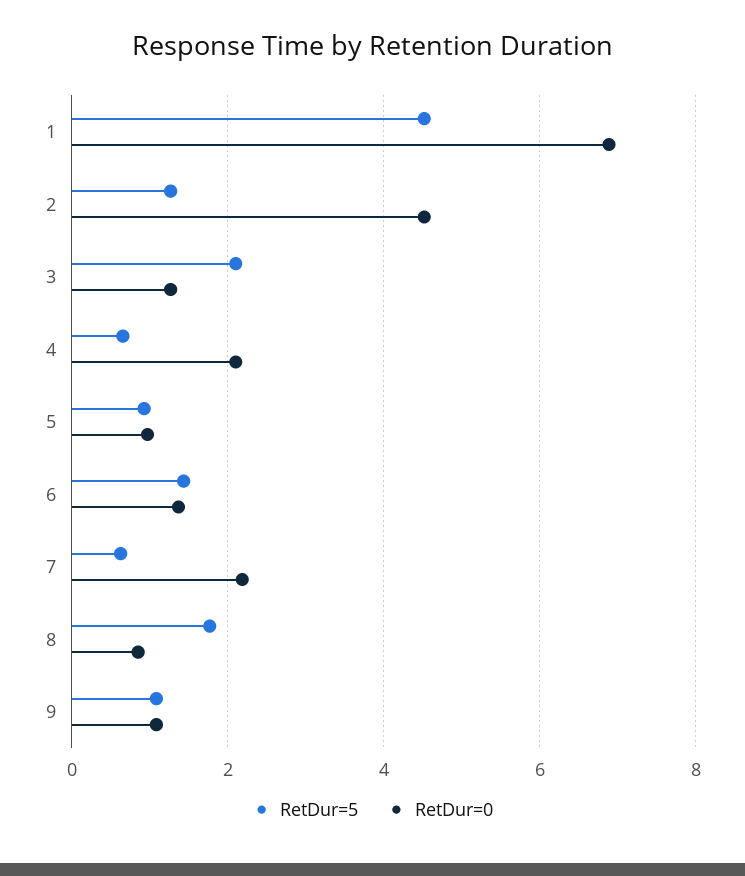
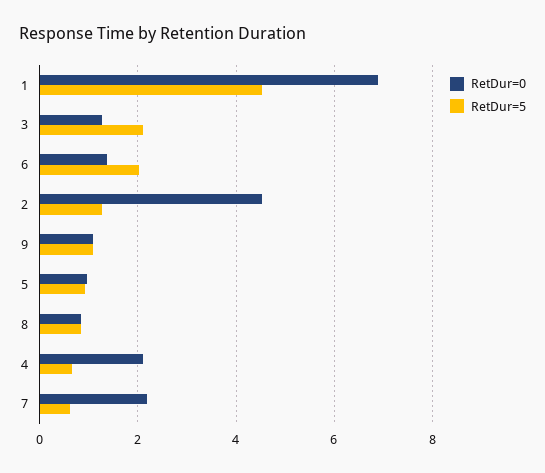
  {
    "RetDur=5": {
      "1": 4.6,
      "2": 1.2,
      "3": 2.2,
      "4": 0.6,
      "5": 1,
-     "6": 1.4,
+     "6": 2,
      "7": 0.6,
-     "8": 1.8,
+     "8": 0.8,
      "9": 1
    },
    "RetDur=0": {
      "1": 6.8,
      "2": 4.6,
      "3": 1.2,
      "4": 2.2,
      "5": 1,
      "6": 1.4,
      "7": 2.2,
      "8": 0.8,
      "9": 1
    }
  }

